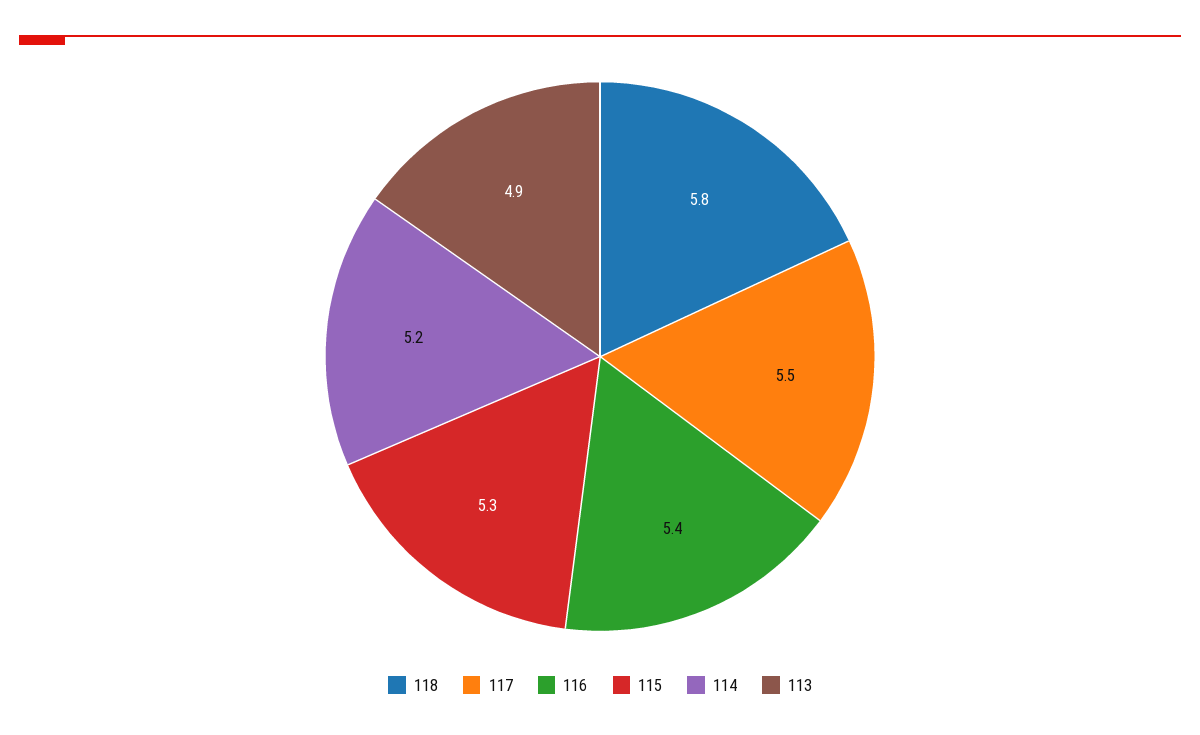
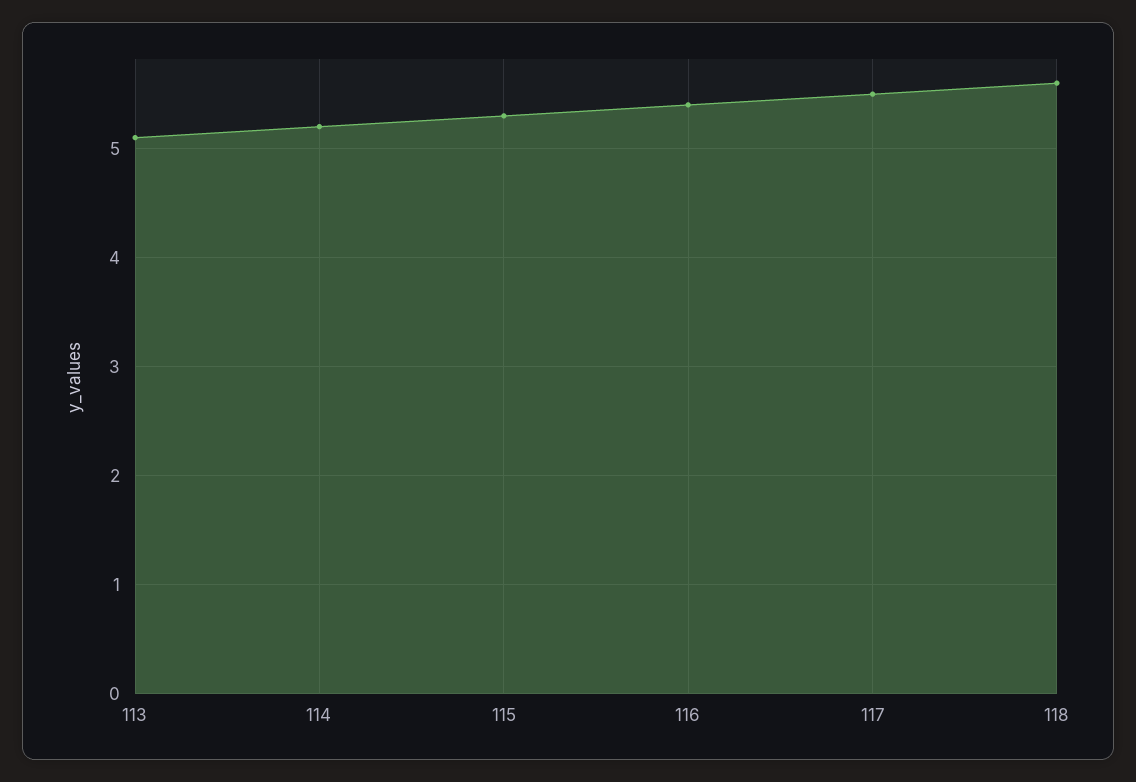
  {
-   "118": 5.8,
+   "118": 5.6,
    "117": 5.5,
    "116": 5.4,
    "115": 5.3,
    "114": 5.2,
-   "113": 4.9
+   "113": 5.1
  }

